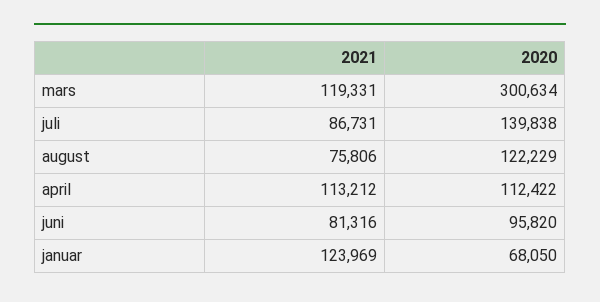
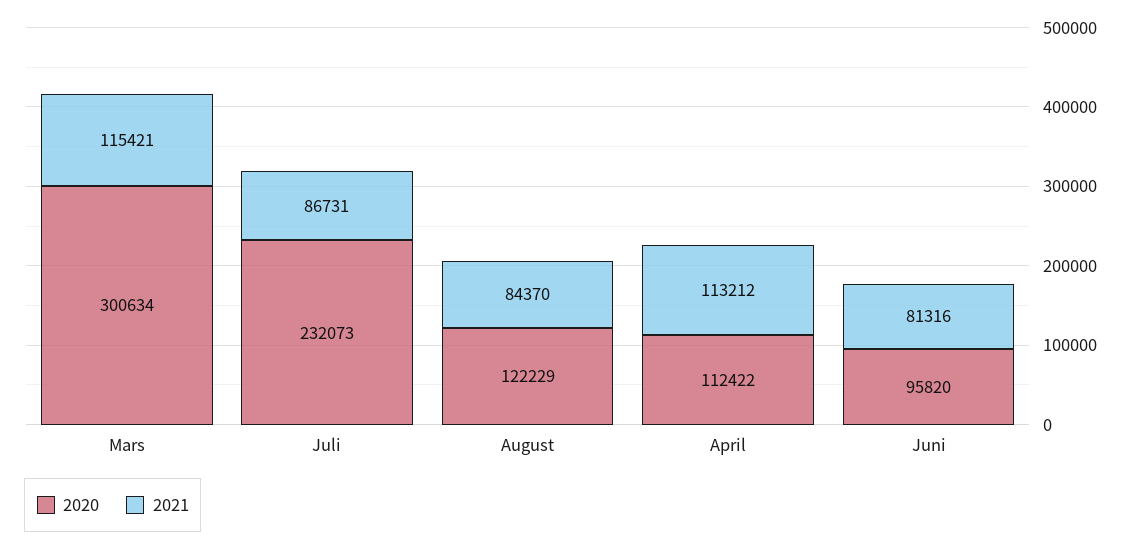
  {
    "2021": {
-     "mars": 119331,
+     "mars": 115421,
      "juli": 86731,
-     "august": 75806,
+     "august": 84370,
      "april": 113212,
-     "juni": 81316,
+     "juni": 81316
-     "januar": 123969
    },
    "2020": {
      "mars": 300634,
-     "juli": 139838,
+     "juli": 232073,
      "august": 122229,
      "april": 112422,
-     "juni": 95820,
+     "juni": 95820
-     "januar": 68050
    }
  }

